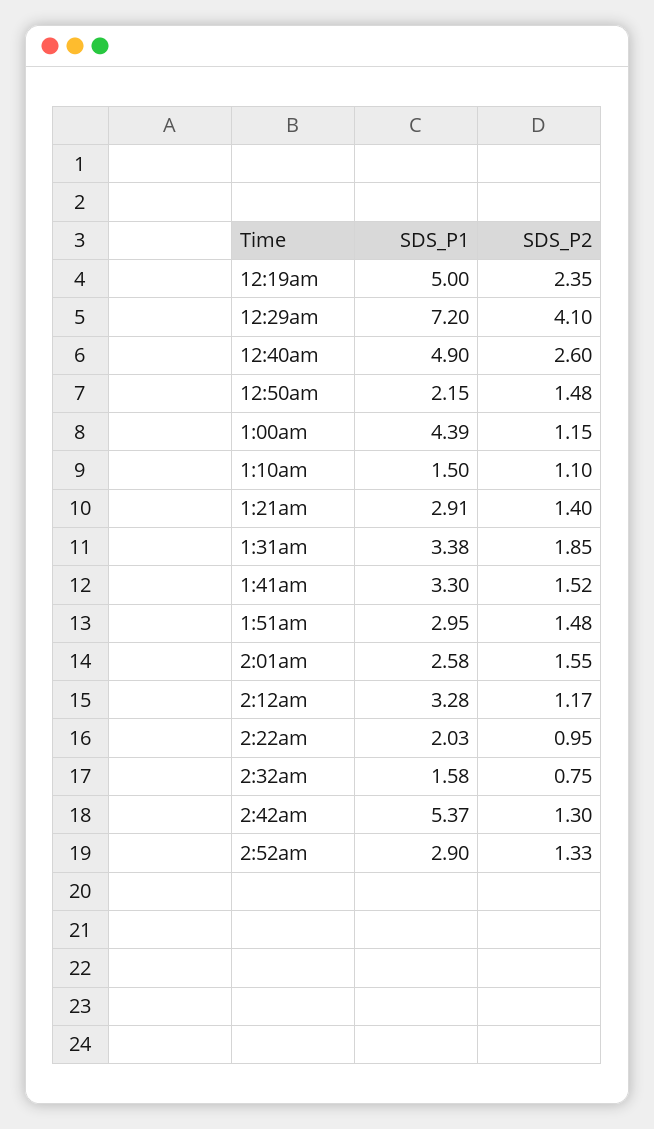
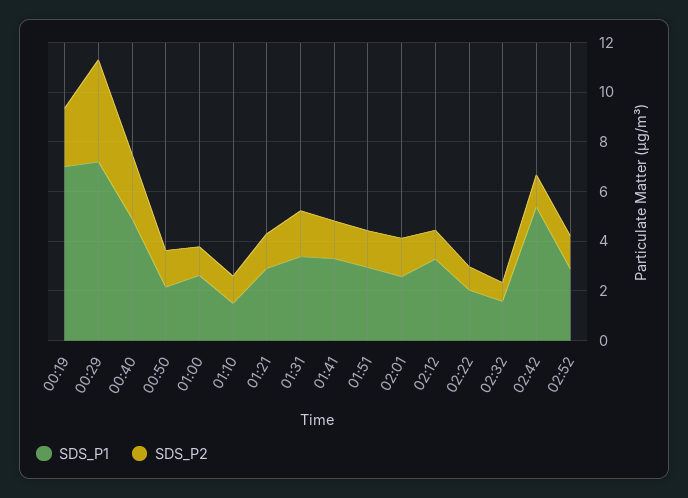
  {
    "SDS_P1": {
-     "12:19am": 5,
+     "12:19am": 7,
      "12:29am": 7.2,
      "12:40am": 4.9,
      "12:50am": 2.15,
-     "1:00am": 4.39,
+     "1:00am": 2.5,
      "1:10am": 1.5,
      "1:21am": 2.91,
      "1:31am": 3.38,
      "1:41am": 3.3,
      "1:51am": 2.95,
      "2:01am": 2.58,
      "2:12am": 3.28,
      "2:22am": 2.03,
      "2:32am": 1.58,
      "2:42am": 5.37,
      "2:52am": 2.9
    },
    "SDS_P2": {
      "12:19am": 2.35,
      "12:29am": 4.1,
      "12:40am": 2.6,
      "12:50am": 1.48,
      "1:00am": 1.15,
      "1:10am": 1.1,
      "1:21am": 1.4,
      "1:31am": 1.85,
      "1:41am": 1.52,
      "1:51am": 1.48,
      "2:01am": 1.55,
      "2:12am": 1.17,
      "2:22am": 0.95,
      "2:32am": 0.75,
      "2:42am": 1.3,
      "2:52am": 1.33
    }
  }

